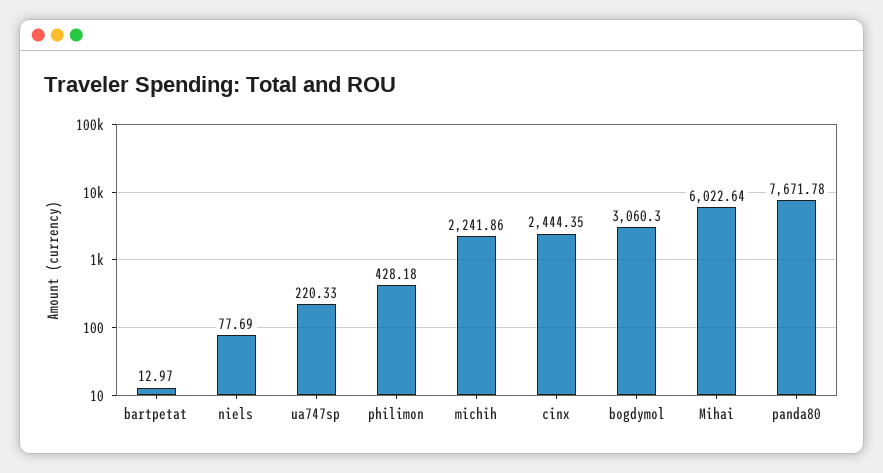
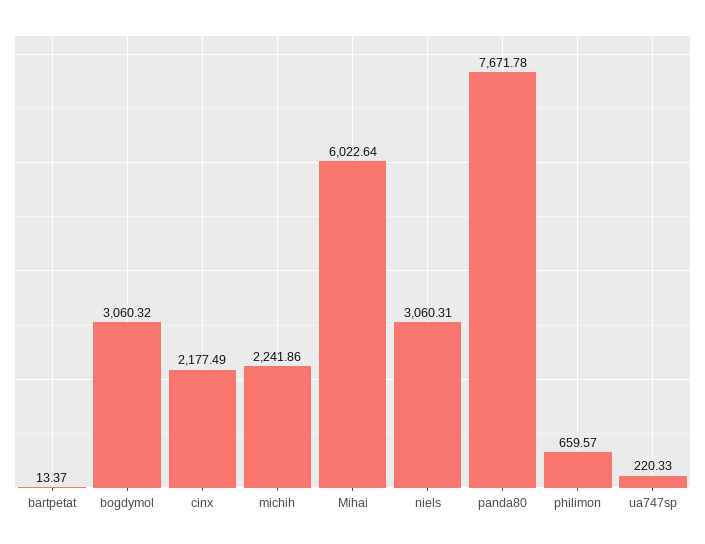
  {
-   "bartpetat": 12.97,
+   "bartpetat": 13.37,
-   "niels": 77.69,
+   "niels": 3060.31,
    "ua747sp": 220.33,
-   "philimon": 428.18,
+   "philimon": 659.57,
    "michih": 2241.86,
-   "cinx": 2444.35,
+   "cinx": 2177.49,
-   "bogdymol": 3060.3,
+   "bogdymol": 3060.32,
    "Mihai": 6022.64,
    "panda80": 7671.78
  }

